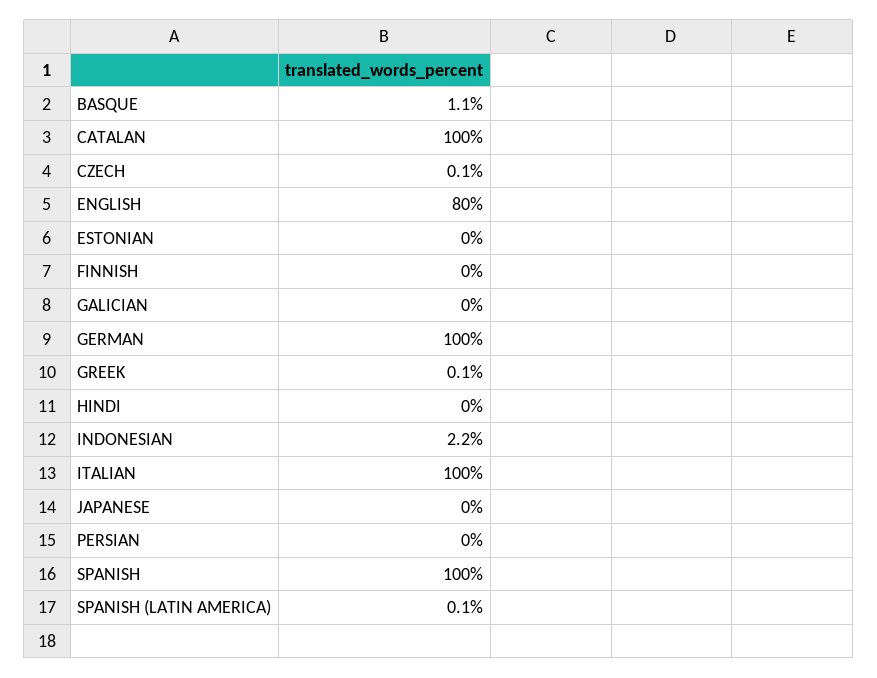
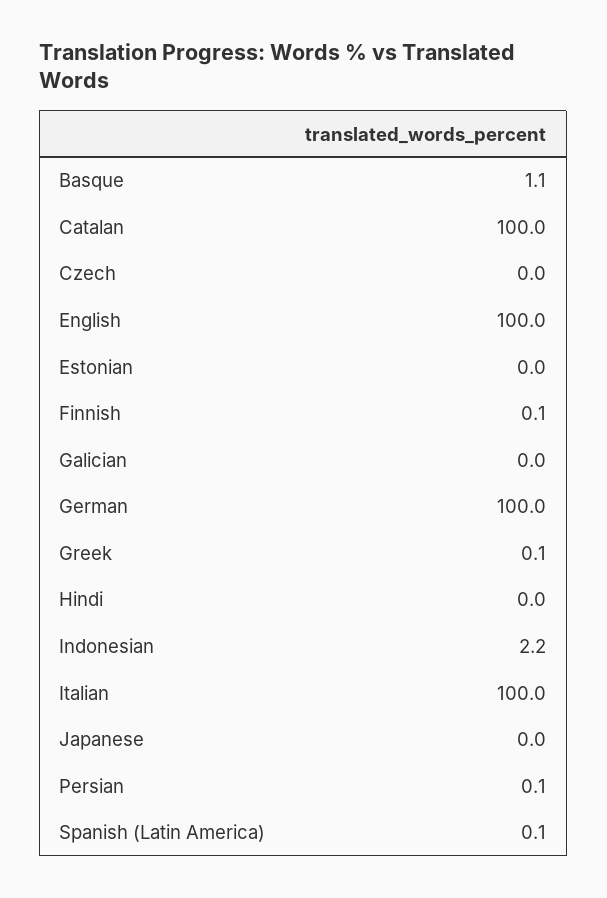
  {
    "BASQUE": 1.1,
    "CATALAN": 100,
-   "CZECH": 0.1,
+   "CZECH": 0,
-   "ENGLISH": 80,
+   "ENGLISH": 100,
    "ESTONIAN": 0,
-   "FINNISH": 0,
+   "FINNISH": 0.1,
    "GALICIAN": 0,
    "GERMAN": 100,
    "GREEK": 0.1,
    "HINDI": 0,
    "INDONESIAN": 2.2,
    "ITALIAN": 100,
    "JAPANESE": 0,
-   "PERSIAN": 0,
+   "PERSIAN": 0.1,
-   "SPANISH": 100,
    "SPANISH (LATIN AMERICA)": 0.1
  }

